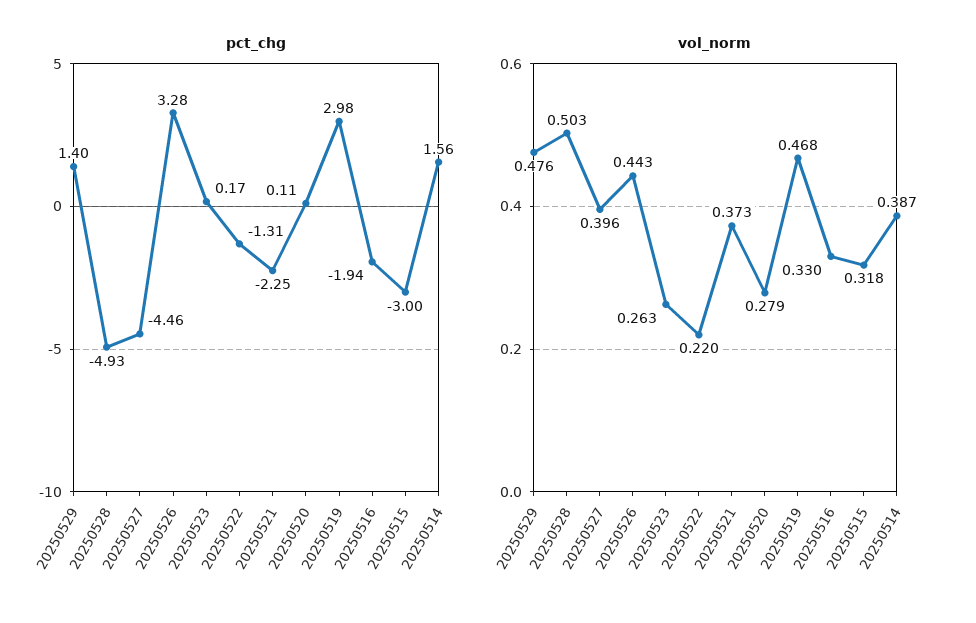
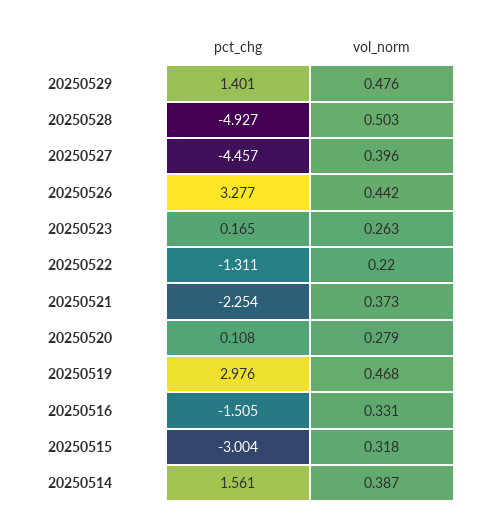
  {
    "pct_chg": {
      "20250529": 1.401,
      "20250528": -4.927,
      "20250527": -4.457,
      "20250526": 3.277,
      "20250523": 0.165,
      "20250522": -1.311,
      "20250521": -2.254,
      "20250520": 0.108,
      "20250519": 2.976,
-     "20250516": -1.94,
+     "20250516": -1.505,
      "20250515": -3.004,
      "20250514": 1.561
    },
    "vol_norm": {
      "20250529": 0.476,
      "20250528": 0.503,
      "20250527": 0.396,
-     "20250526": 0.443,
+     "20250526": 0.442,
      "20250523": 0.263,
      "20250522": 0.22,
      "20250521": 0.373,
      "20250520": 0.279,
      "20250519": 0.468,
-     "20250516": 0.33,
+     "20250516": 0.331,
      "20250515": 0.318,
      "20250514": 0.387
    }
  }

